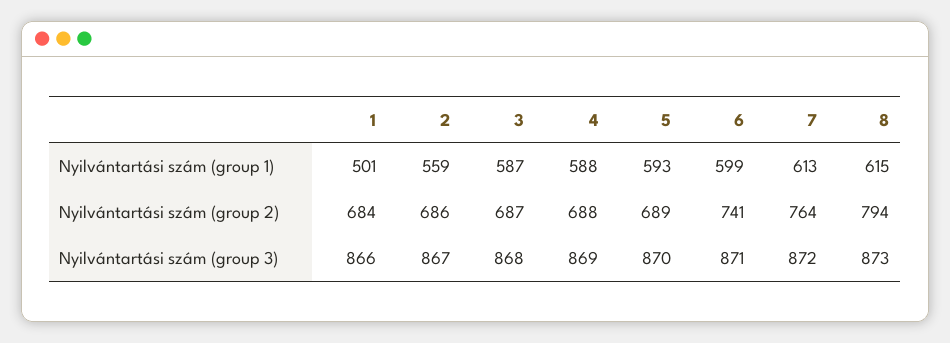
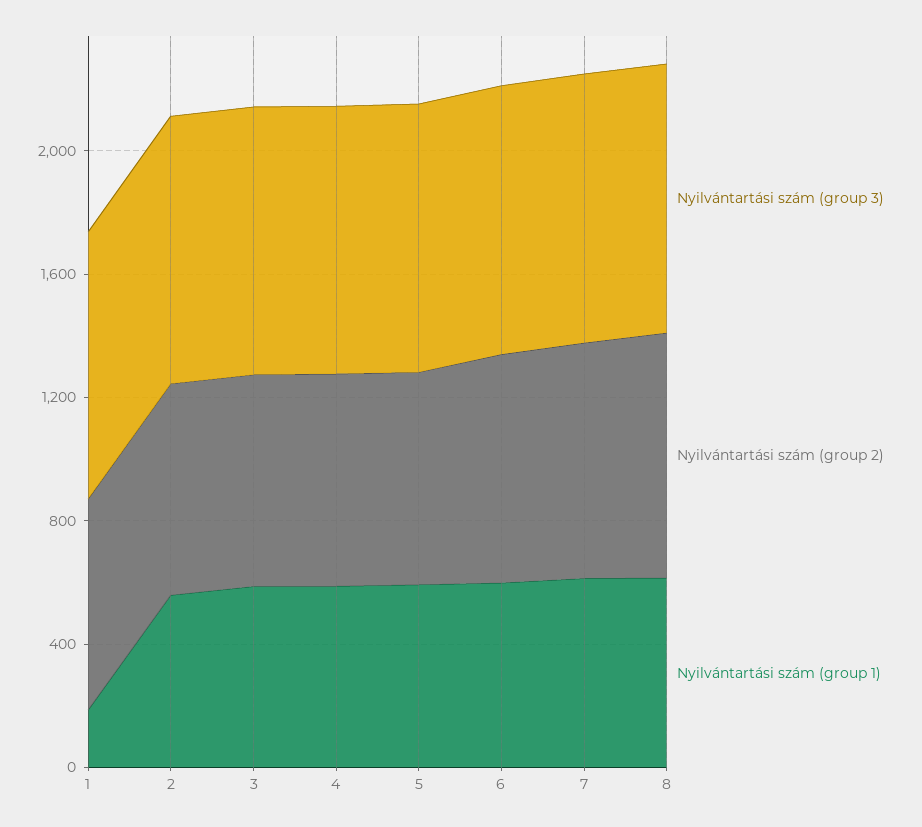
  {
    "Nyilvántartási szám (group 1)": {
-     "1": 501,
+     "1": 200,
      "2": 559,
      "3": 587,
      "4": 588,
      "5": 593,
      "6": 599,
      "7": 613,
      "8": 615
    },
    "Nyilvántartási szám (group 2)": {
      "1": 684,
      "2": 686,
      "3": 687,
      "4": 688,
      "5": 689,
      "6": 741,
      "7": 764,
      "8": 794
    },
    "Nyilvántartási szám (group 3)": {
      "1": 866,
      "2": 867,
      "3": 868,
      "4": 869,
      "5": 870,
      "6": 871,
      "7": 872,
      "8": 873
    }
  }

